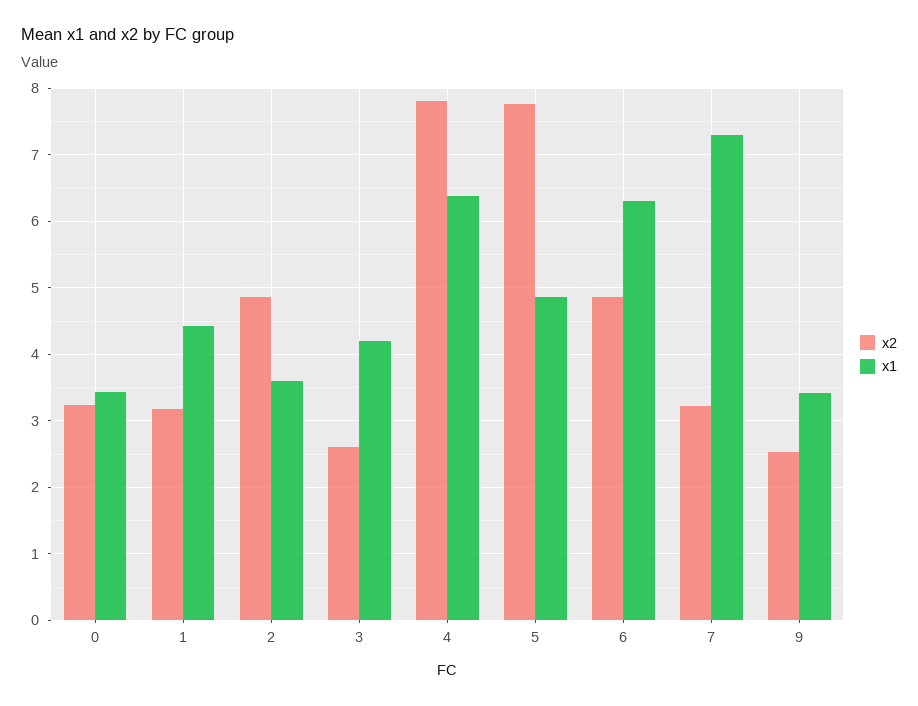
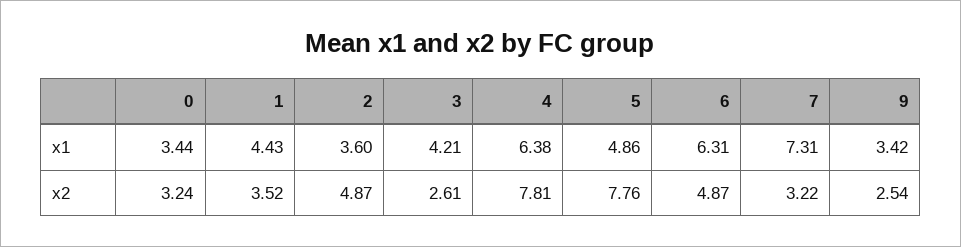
  {
    "x2": {
      "0": 3.24,
-     "1": 3.2,
+     "1": 3.52,
      "2": 4.87,
      "3": 2.61,
      "4": 7.81,
      "5": 7.76,
      "6": 4.87,
      "7": 3.22,
      "9": 2.54
    },
    "x1": {
      "0": 3.44,
      "1": 4.43,
      "2": 3.6,
      "3": 4.21,
      "4": 6.38,
      "5": 4.86,
      "6": 6.31,
      "7": 7.31,
      "9": 3.42
    }
  }

